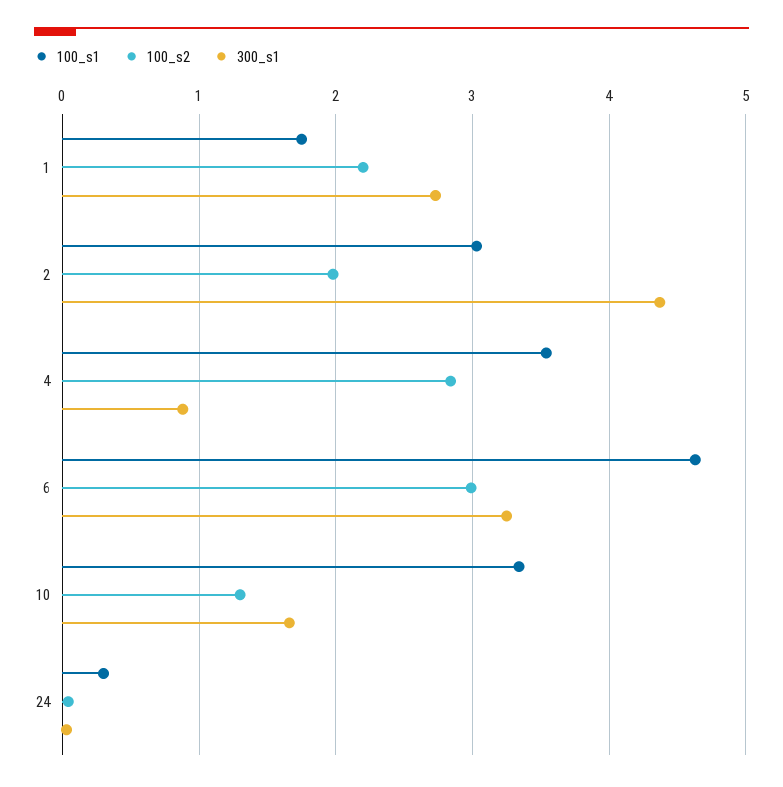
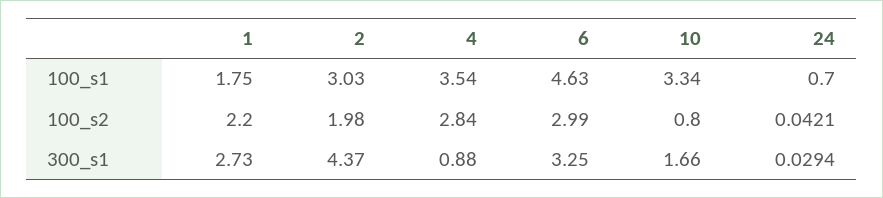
  {
    "100_s1": {
      "1": 1.75,
      "2": 3.03,
      "4": 3.54,
      "6": 4.63,
      "10": 3.34,
-     "24": 0.3
+     "24": 0.7
    },
    "100_s2": {
      "1": 2.2,
      "2": 1.98,
      "4": 2.84,
      "6": 2.99,
-     "10": 1.3,
+     "10": 0.8,
      "24": 0.0421
    },
    "300_s1": {
      "1": 2.73,
      "2": 4.37,
      "4": 0.88,
      "6": 3.25,
      "10": 1.66,
      "24": 0.0294
    }
  }

